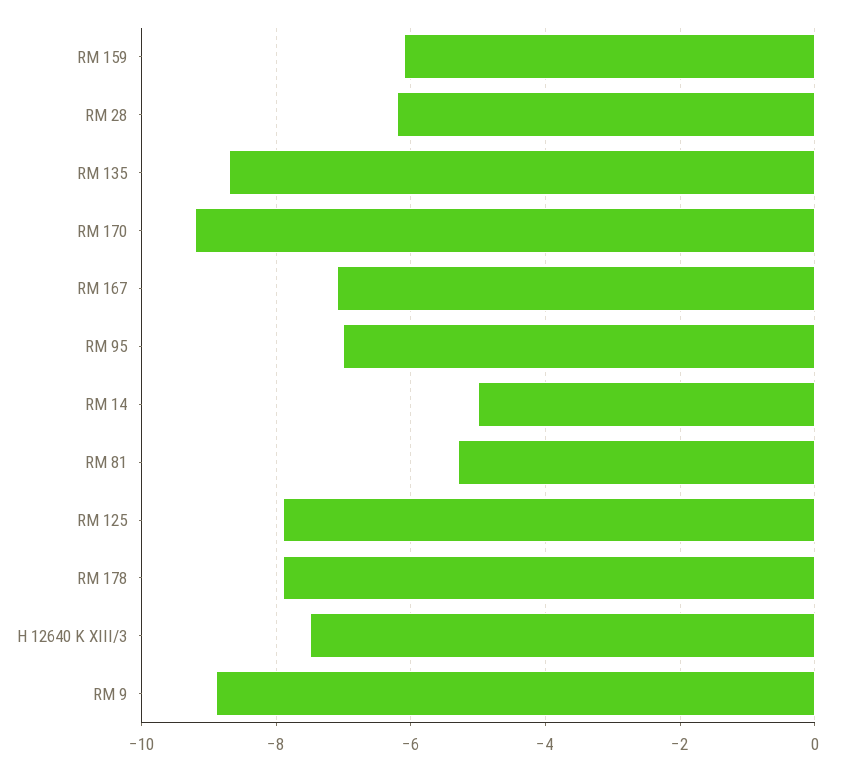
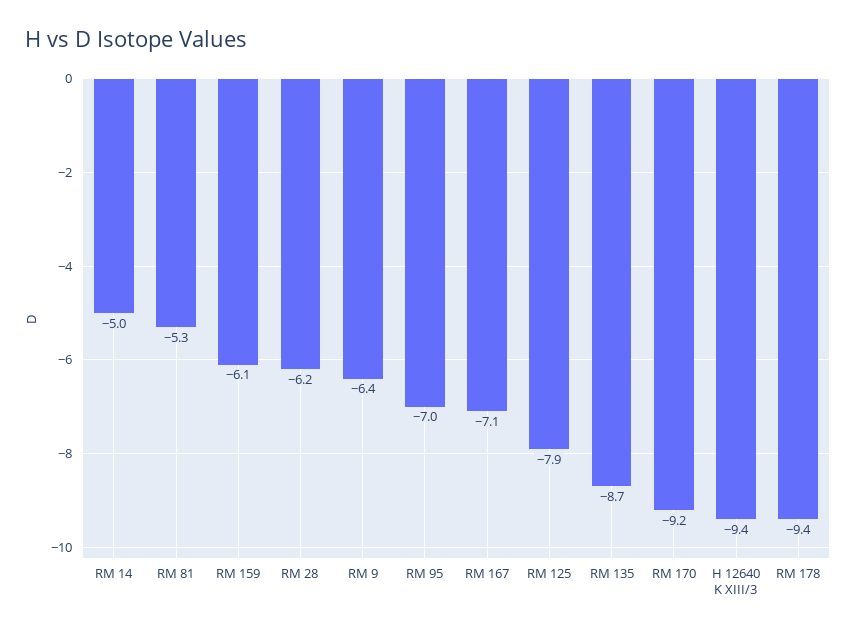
  {
    "RM 159": -6.1,
    "RM 28": -6.2,
    "RM 135": -8.7,
    "RM 170": -9.2,
    "RM 167": -7.1,
    "RM 95": -7,
    "RM 14": -5,
    "RM 81": -5.3,
    "RM 125": -7.9,
-   "RM 178": -8,
+   "RM 178": -9.4,
-   "H 12640 K XIII/3": -7.5,
+   "H 12640 K XIII/3": -9.4,
-   "RM 9": -9
+   "RM 9": -6.4
  }

